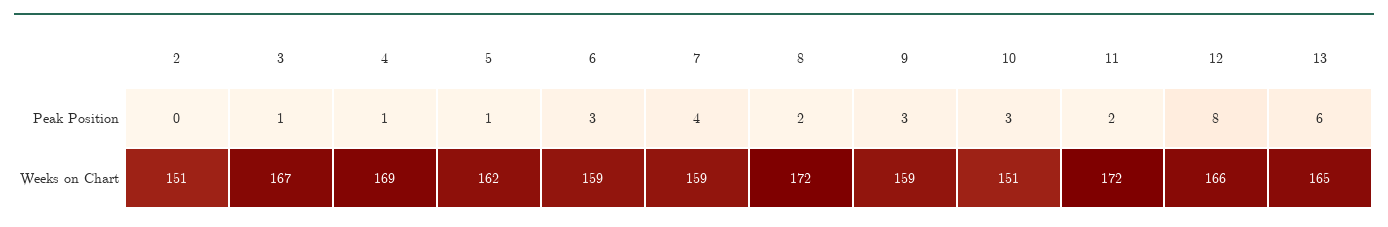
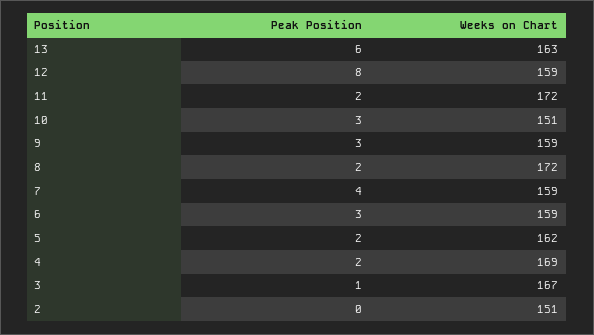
  {
    "2": {
      "Peak Position": 0,
      "Weeks on Chart": 151
    },
    "3": {
      "Peak Position": 1,
      "Weeks on Chart": 167
    },
    "4": {
-     "Peak Position": 1,
+     "Peak Position": 2,
      "Weeks on Chart": 169
    },
    "5": {
-     "Peak Position": 1,
+     "Peak Position": 2,
      "Weeks on Chart": 162
    },
    "6": {
      "Peak Position": 3,
      "Weeks on Chart": 159
    },
    "7": {
      "Peak Position": 4,
      "Weeks on Chart": 159
    },
    "8": {
      "Peak Position": 2,
      "Weeks on Chart": 172
    },
    "9": {
      "Peak Position": 3,
      "Weeks on Chart": 159
    },
    "10": {
      "Peak Position": 3,
      "Weeks on Chart": 151
    },
    "11": {
      "Peak Position": 2,
      "Weeks on Chart": 172
    },
    "12": {
      "Peak Position": 8,
-     "Weeks on Chart": 166
+     "Weeks on Chart": 159
    },
    "13": {
      "Peak Position": 6,
-     "Weeks on Chart": 165
+     "Weeks on Chart": 163
    }
  }

